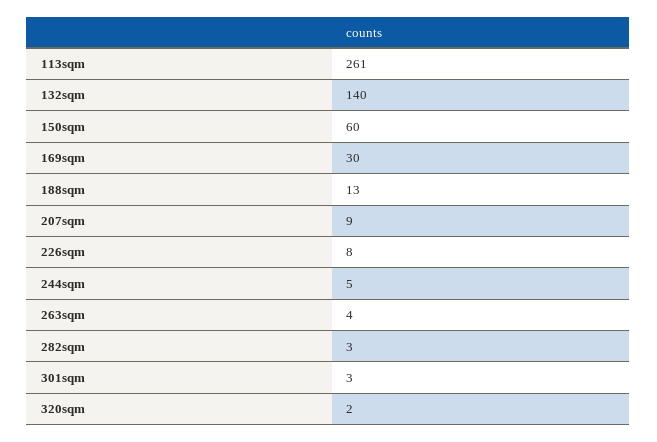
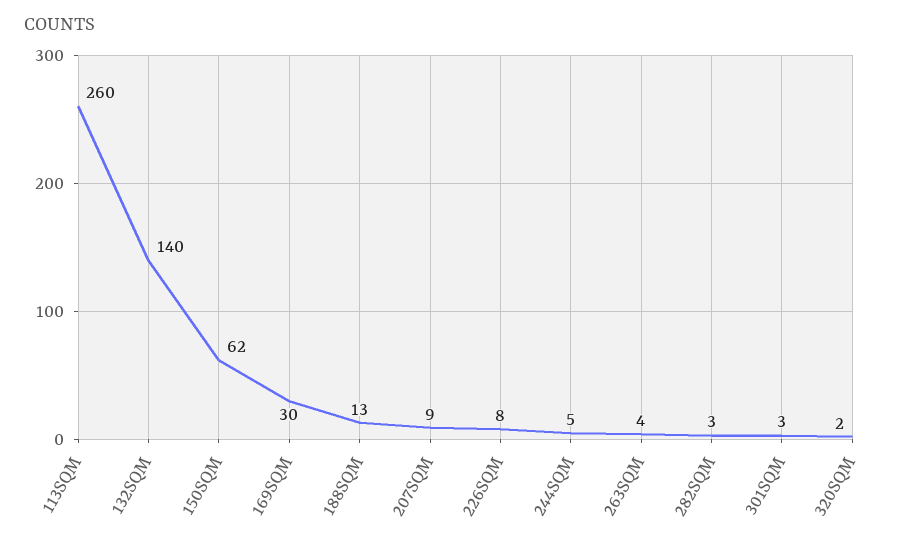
  {
-   "113sqm": 261,
+   "113sqm": 260,
    "132sqm": 140,
-   "150sqm": 60,
+   "150sqm": 62,
    "169sqm": 30,
    "188sqm": 13,
    "207sqm": 9,
    "226sqm": 8,
    "244sqm": 5,
    "263sqm": 4,
    "282sqm": 3,
    "301sqm": 3,
    "320sqm": 2
  }

